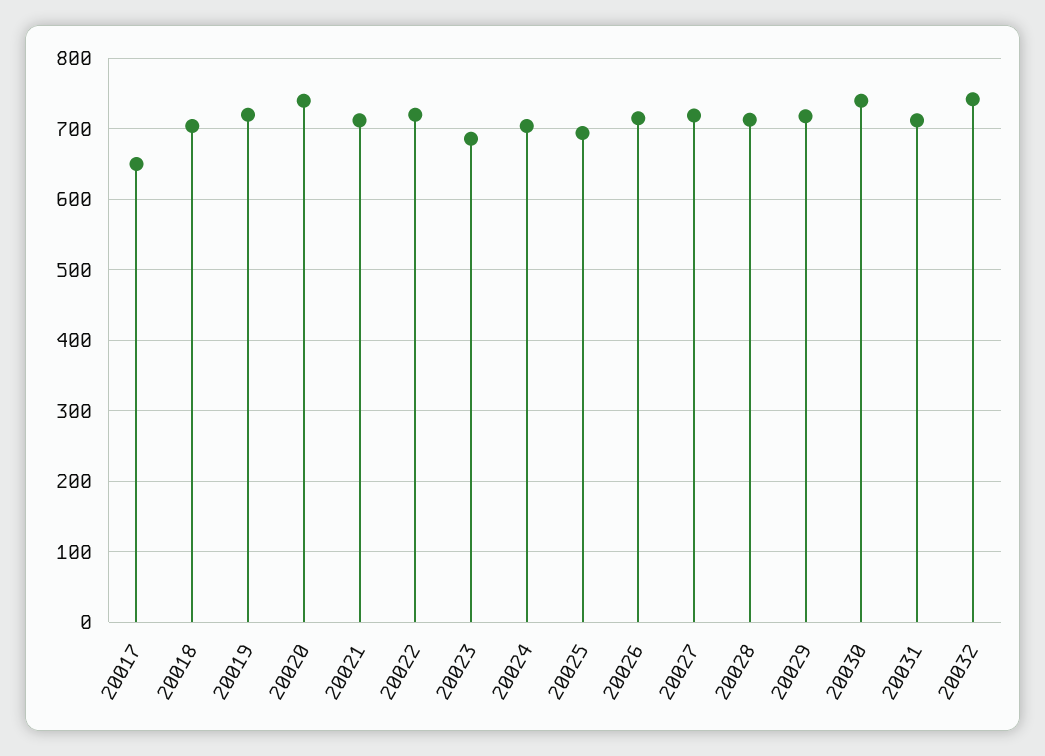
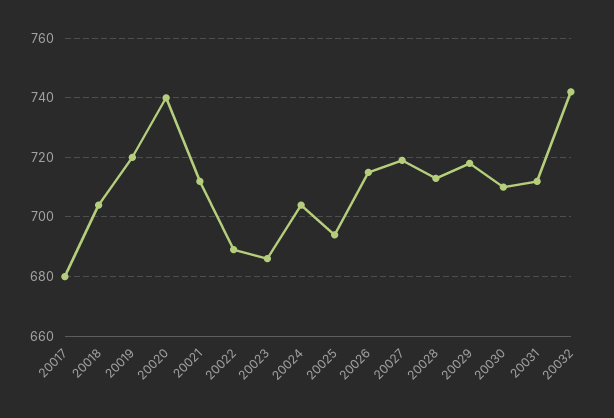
  {
-   "20017": 650,
+   "20017": 680,
    "20018": 705,
    "20019": 720,
    "20020": 740,
    "20021": 710,
-   "20022": 720,
+   "20022": 690,
    "20023": 685,
    "20024": 705,
    "20025": 695,
    "20026": 715,
    "20027": 720,
    "20028": 715,
    "20029": 720,
-   "20030": 740,
+   "20030": 710,
    "20031": 710,
    "20032": 740
  }

